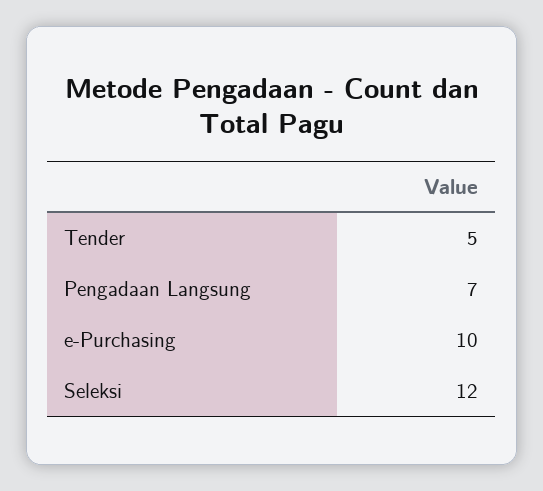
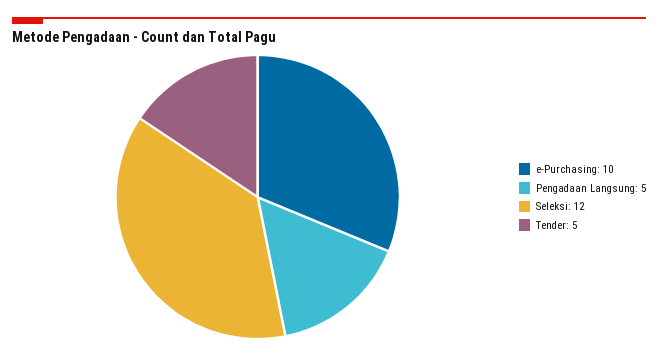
  {
    "Tender": 5,
-   "Pengadaan Langsung": 7,
+   "Pengadaan Langsung": 5,
    "e-Purchasing": 10,
    "Seleksi": 12
  }

